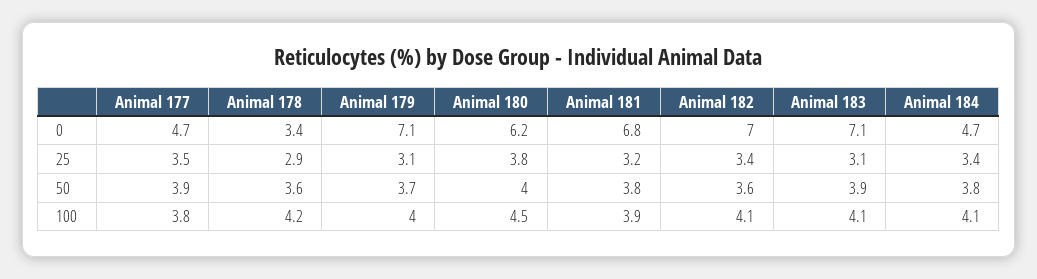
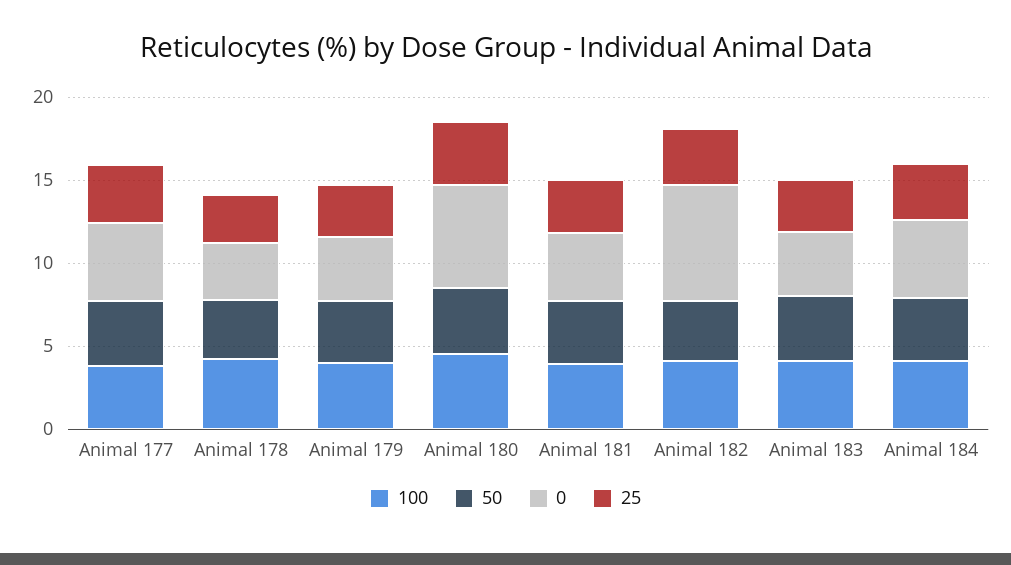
  {
    "0": {
      "Animal 177": 4.7,
      "Animal 178": 3.4,
-     "Animal 179": 7.1,
+     "Animal 179": 4,
      "Animal 180": 6.2,
-     "Animal 181": 6.8,
+     "Animal 181": 4,
      "Animal 182": 7,
-     "Animal 183": 7.1,
+     "Animal 183": 4,
      "Animal 184": 4.7
    },
    "25": {
      "Animal 177": 3.5,
      "Animal 178": 2.9,
      "Animal 179": 3.1,
      "Animal 180": 3.8,
      "Animal 181": 3.2,
      "Animal 182": 3.4,
      "Animal 183": 3.1,
      "Animal 184": 3.4
    },
    "50": {
      "Animal 177": 3.9,
      "Animal 178": 3.6,
      "Animal 179": 3.7,
      "Animal 180": 4,
      "Animal 181": 3.8,
      "Animal 182": 3.6,
      "Animal 183": 3.9,
      "Animal 184": 3.8
    },
    "100": {
      "Animal 177": 3.8,
      "Animal 178": 4.2,
      "Animal 179": 4,
      "Animal 180": 4.5,
      "Animal 181": 3.9,
      "Animal 182": 4.1,
      "Animal 183": 4.1,
      "Animal 184": 4.1
    }
  }

